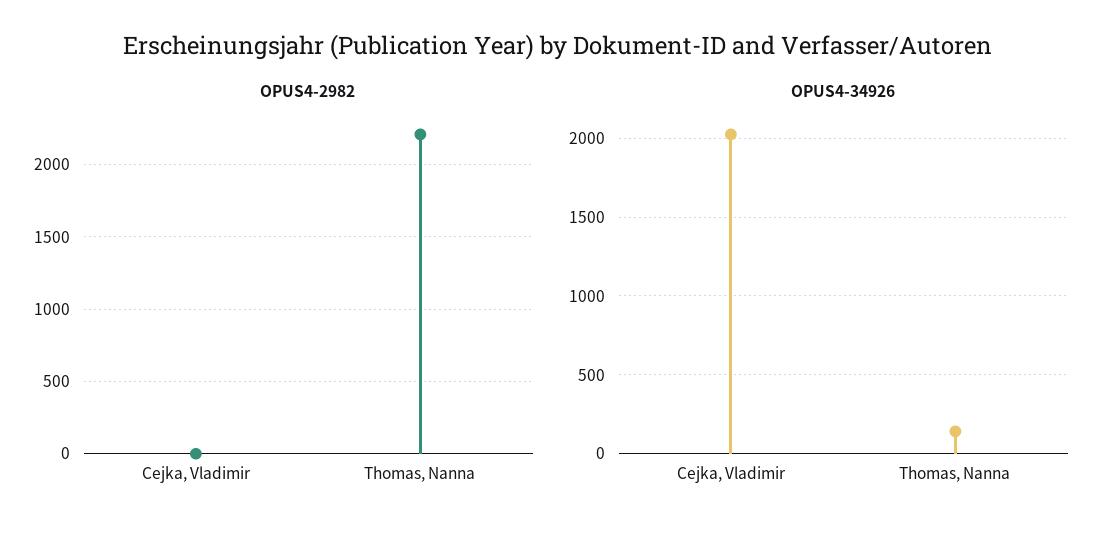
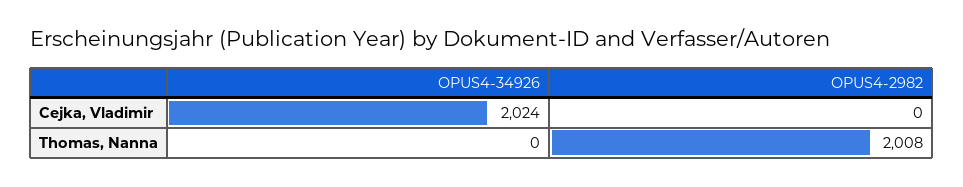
  {
    "OPUS4-2982": {
      "Cejka, Vladimir": 0,
-     "Thomas, Nanna": 2200
+     "Thomas, Nanna": 2008
    },
    "OPUS4-34926": {
      "Cejka, Vladimir": 2024,
-     "Thomas, Nanna": 150
+     "Thomas, Nanna": 0
    }
  }

